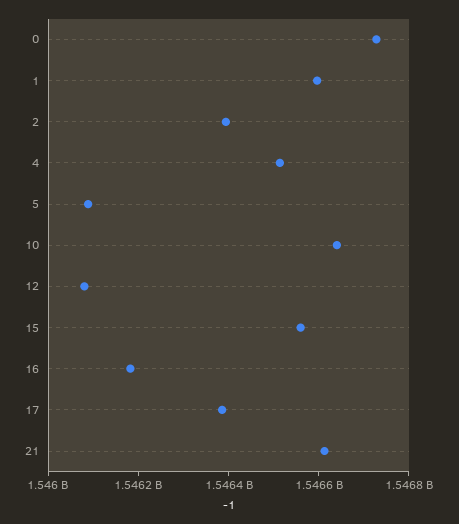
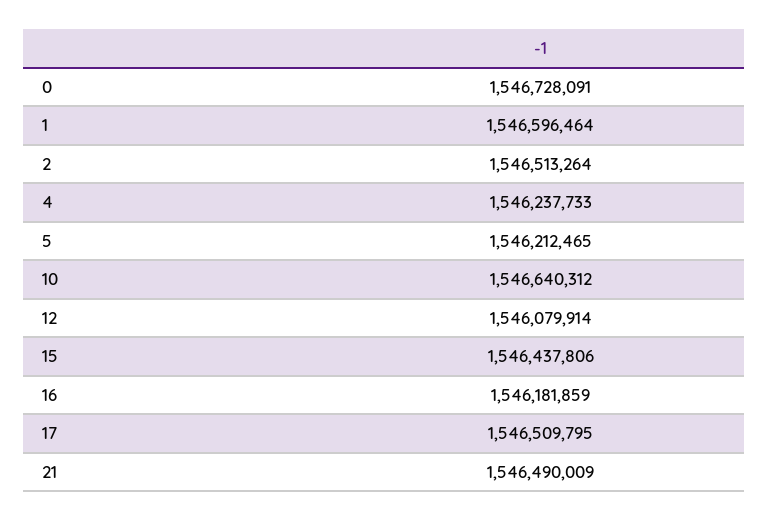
  {
    "0": 1546728091,
    "1": 1546596464,
-   "2": 1546400000,
+   "2": 1546513264,
-   "4": 1546500000,
+   "4": 1546237733,
-   "5": 1546100000,
+   "5": 1546212465,
    "10": 1546640312,
    "12": 1546079914,
-   "15": 1546550000,
+   "15": 1546437806,
    "16": 1546181859,
-   "17": 1546400000,
+   "17": 1546509795,
-   "21": 1546600000
+   "21": 1546490009
  }

